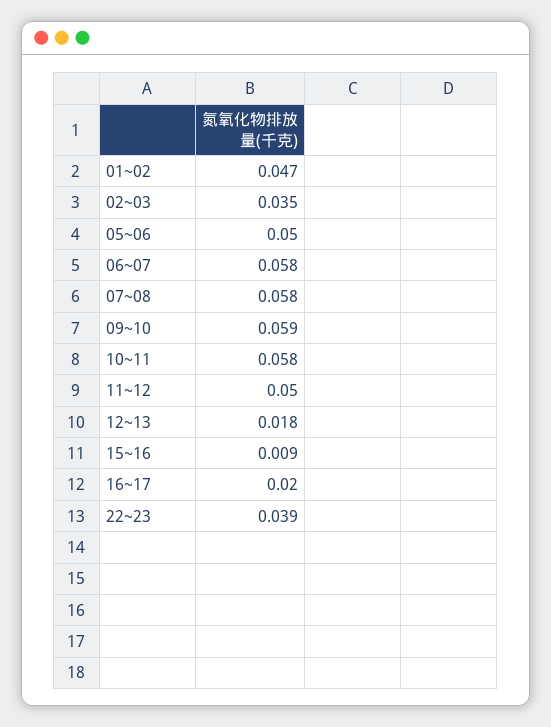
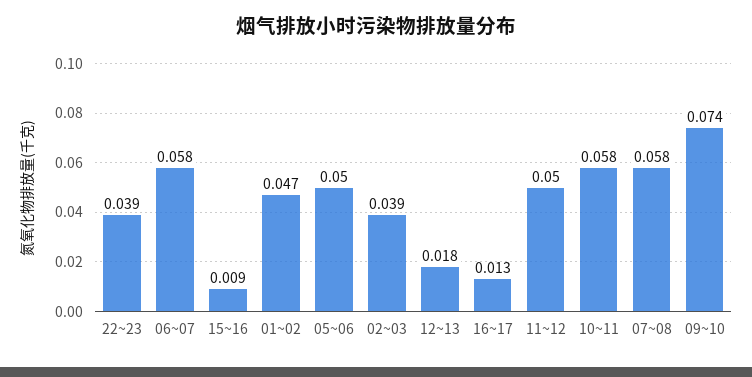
  {
    "01~02": 0.047,
-   "02~03": 0.035,
+   "02~03": 0.039,
    "05~06": 0.05,
    "06~07": 0.058,
    "07~08": 0.058,
-   "09~10": 0.059,
+   "09~10": 0.074,
    "10~11": 0.058,
    "11~12": 0.05,
    "12~13": 0.018,
    "15~16": 0.009,
-   "16~17": 0.02,
+   "16~17": 0.013,
    "22~23": 0.039
  }

